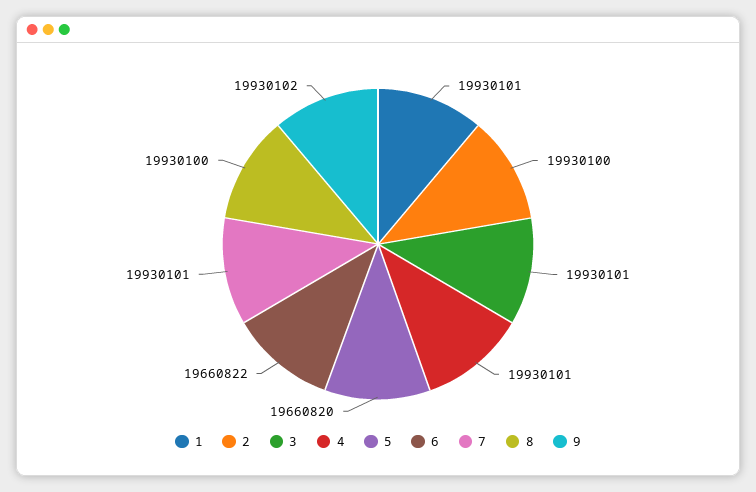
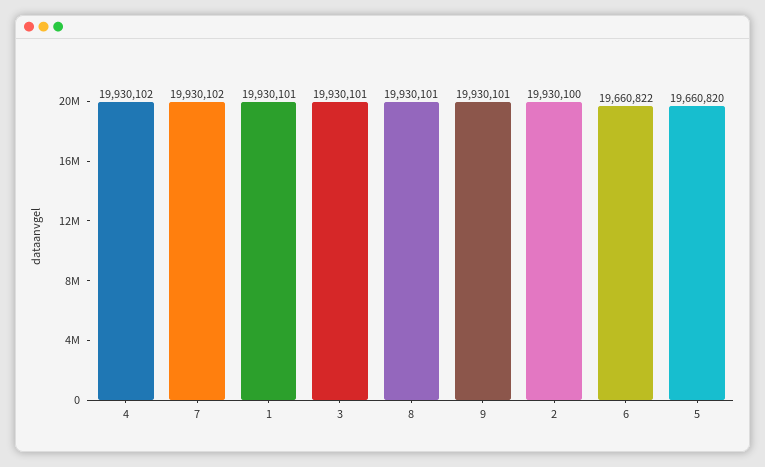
  {
    "1": 19930101,
    "2": 19930100,
    "3": 19930101,
-   "4": 19930101,
+   "4": 19930102,
    "5": 19660820,
    "6": 19660822,
-   "7": 19930101,
+   "7": 19930102,
-   "8": 19930100,
+   "8": 19930101,
-   "9": 19930102
+   "9": 19930101
  }

